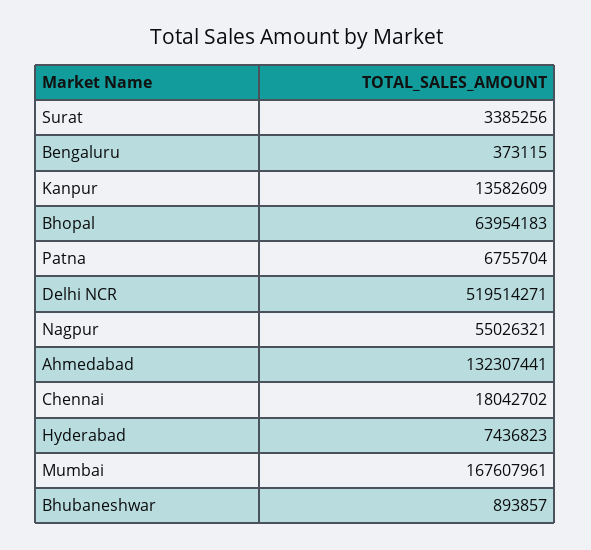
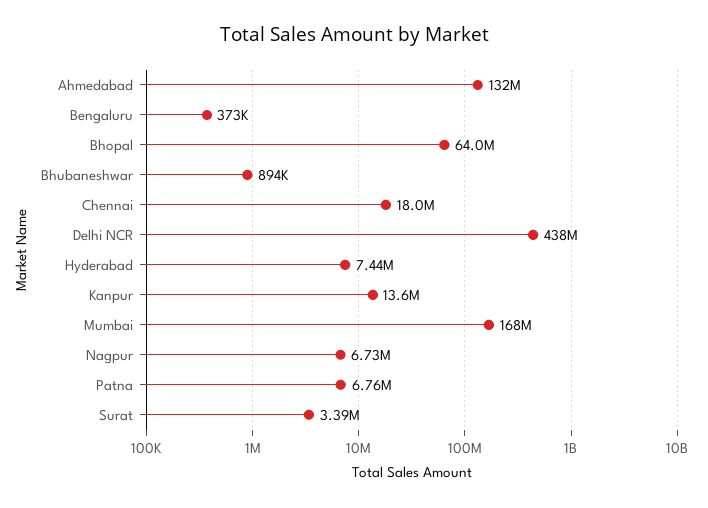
  {
    "Surat": 3385256,
    "Bengaluru": 373115,
    "Kanpur": 13582609,
    "Bhopal": 63954183,
    "Patna": 6755704,
-   "Delhi NCR": 519514271,
+   "Delhi NCR": 438000000,
-   "Nagpur": 55026321,
+   "Nagpur": 6730000,
    "Ahmedabad": 132307441,
    "Chennai": 18042702,
    "Hyderabad": 7436823,
    "Mumbai": 167607961,
    "Bhubaneshwar": 893857
  }

